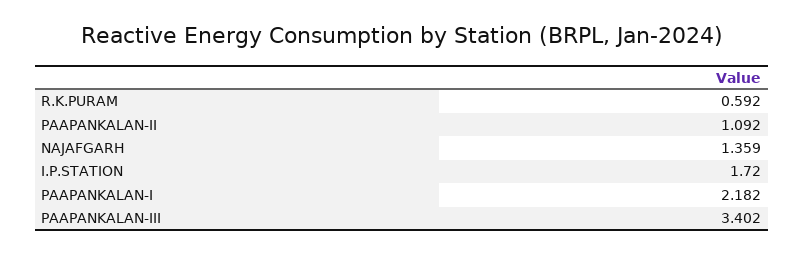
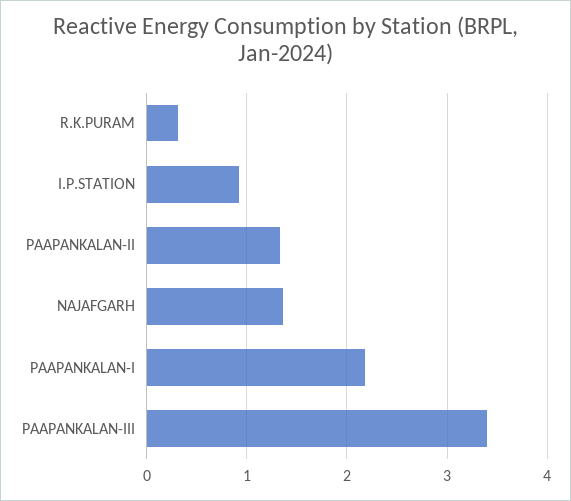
  {
-   "R.K.PURAM": 0.592,
+   "R.K.PURAM": 0.3,
-   "PAAPANKALAN-II": 1.092,
+   "PAAPANKALAN-II": 1.3,
    "NAJAFGARH": 1.359,
-   "I.P.STATION": 1.72,
+   "I.P.STATION": 0.9,
    "PAAPANKALAN-I": 2.182,
    "PAAPANKALAN-III": 3.402
  }

